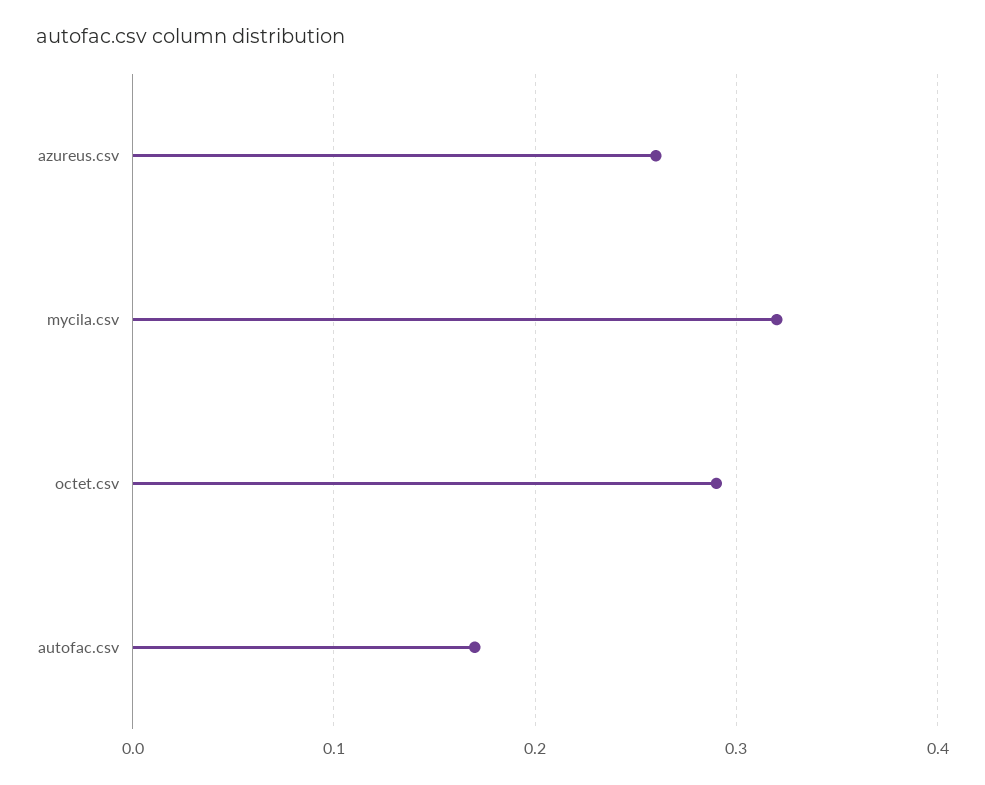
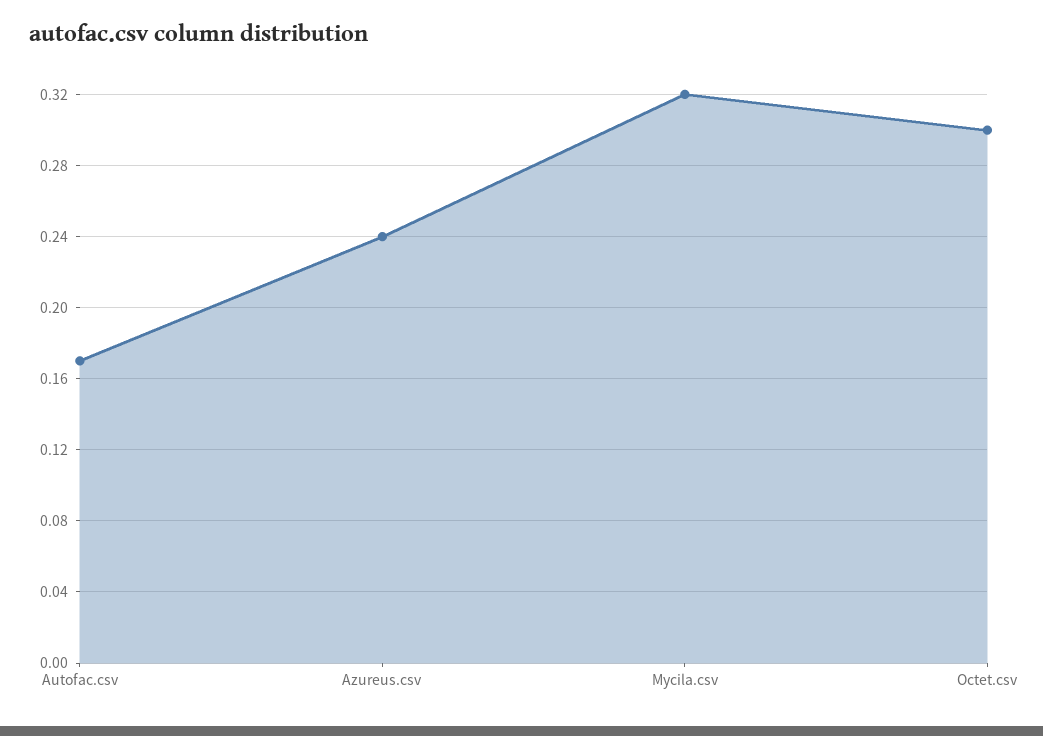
  {
-   "azureus.csv": 0.26,
+   "azureus.csv": 0.24,
    "mycila.csv": 0.32,
-   "octet.csv": 0.29,
+   "octet.csv": 0.3,
    "autofac.csv": 0.17
  }

